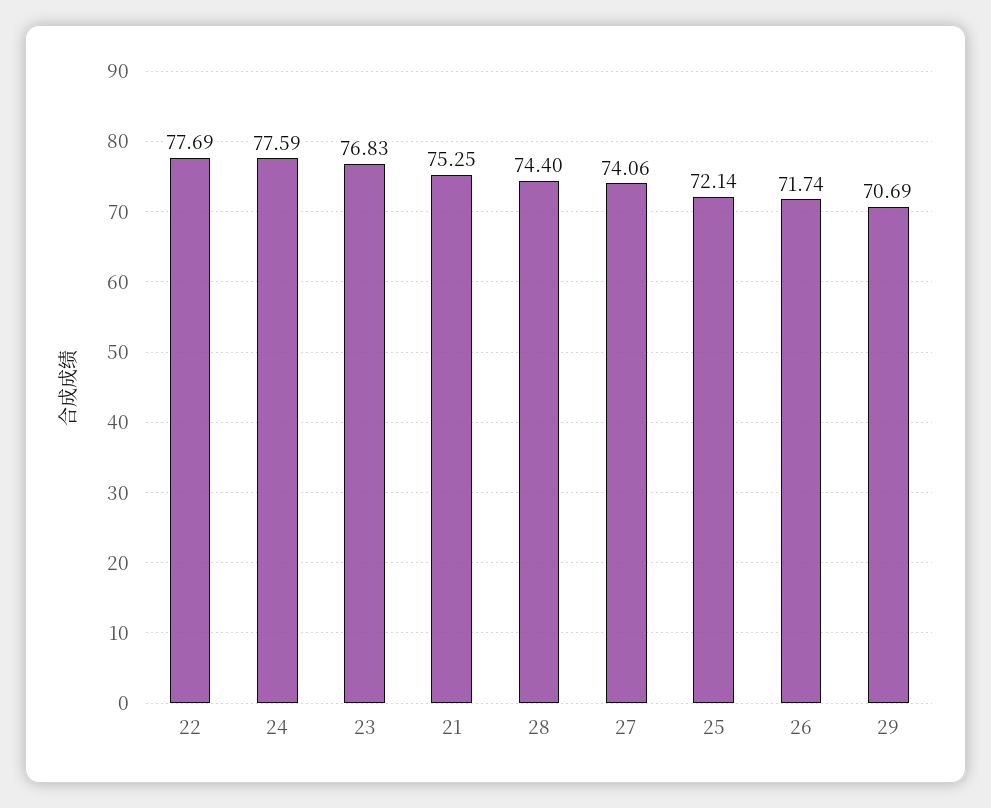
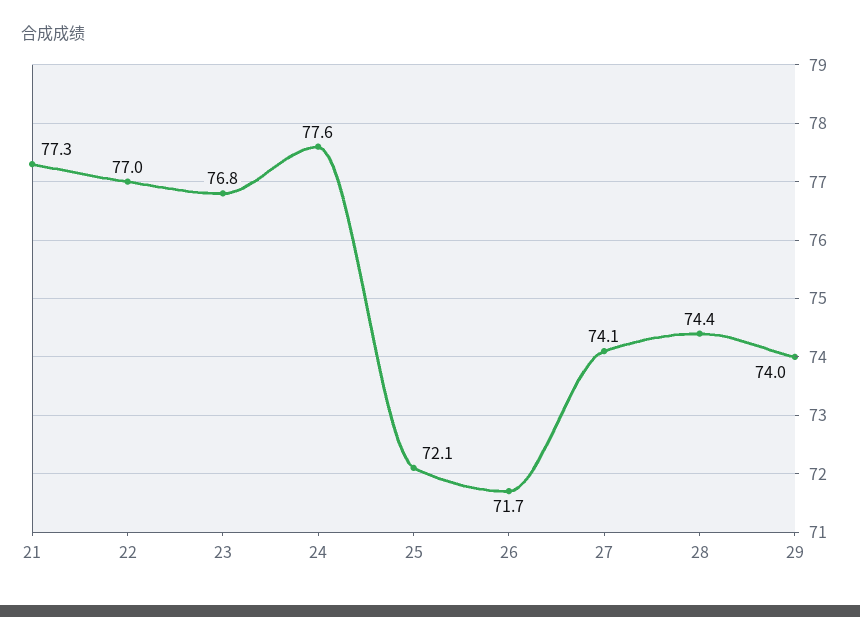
  {
-   "22": 77.69,
+   "22": 77,
    "24": 77.59,
    "23": 76.83,
-   "21": 75.25,
+   "21": 77.3,
    "28": 74.4,
    "27": 74.06,
    "25": 72.14,
    "26": 71.74,
-   "29": 70.69
+   "29": 74
  }

